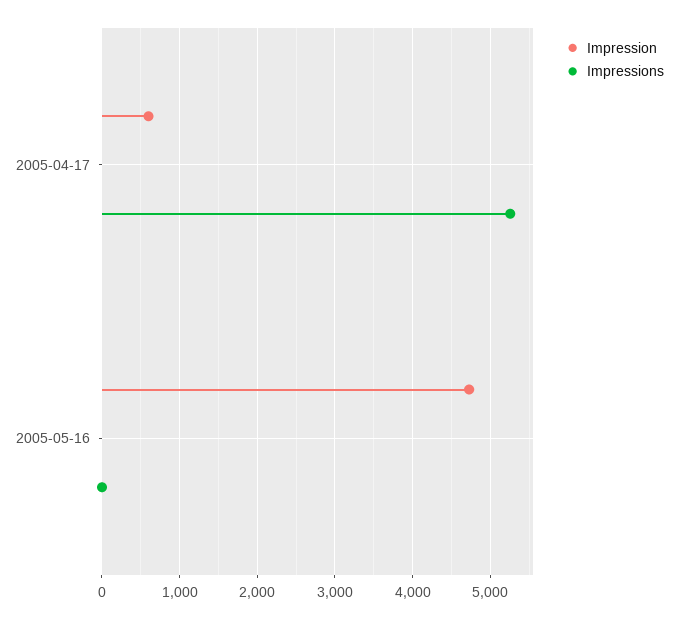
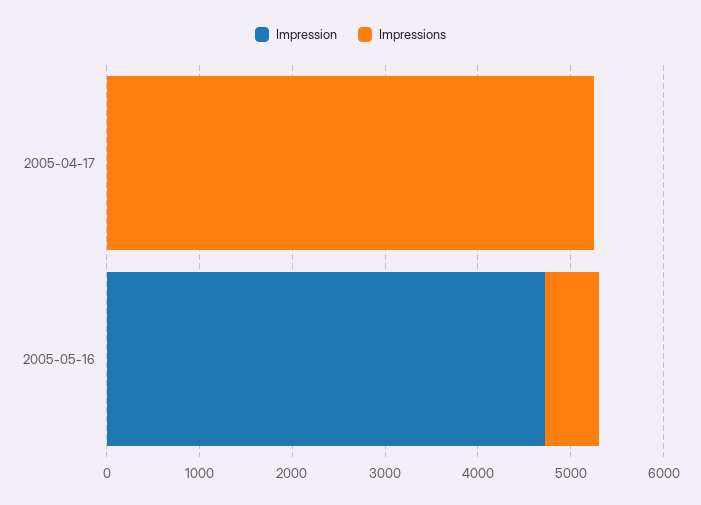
  {
    "Impression": {
-     "2005-04-17": 600,
+     "2005-04-17": 0,
      "2005-05-16": 4700
    },
    "Impressions": {
      "2005-04-17": 5300,
-     "2005-05-16": 0
+     "2005-05-16": 600
    }
  }

